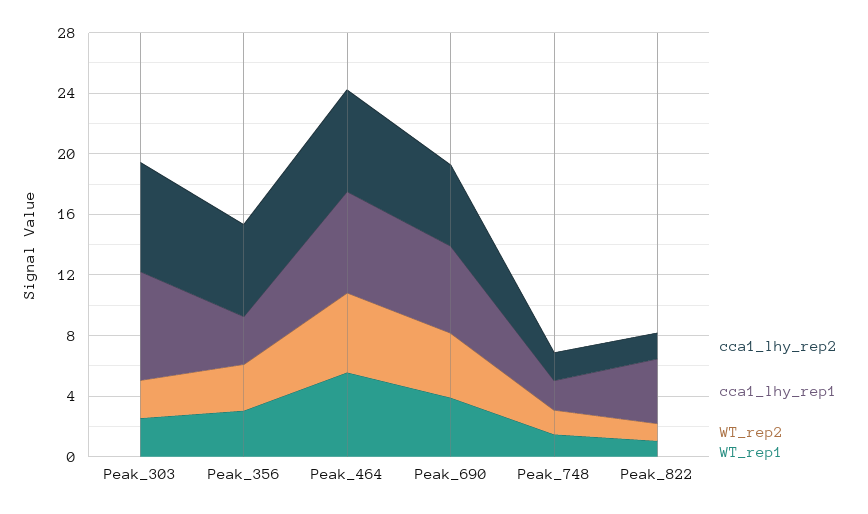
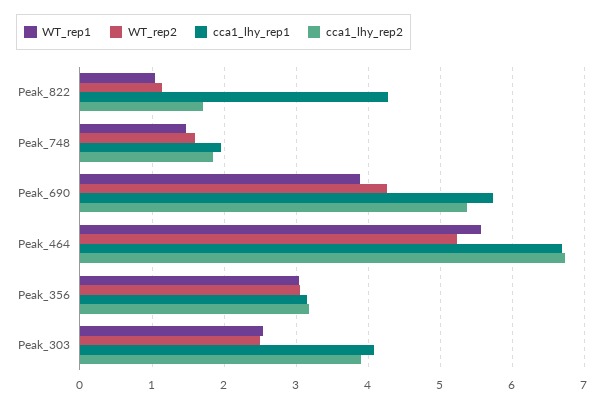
  {
    "cca1_lhy_rep2": {
-     "Peak_303": 7,
+     "Peak_303": 3.9,
-     "Peak_356": 6,
+     "Peak_356": 3.2,
      "Peak_464": 6.7,
      "Peak_690": 5.4,
      "Peak_748": 1.8,
      "Peak_822": 1.7
    },
    "cca1_lhy_rep1": {
-     "Peak_303": 7,
+     "Peak_303": 4.1,
      "Peak_356": 3.1,
      "Peak_464": 6.7,
      "Peak_690": 5.7,
      "Peak_748": 2,
      "Peak_822": 4.3
    },
    "WT_rep2": {
      "Peak_303": 2.5,
      "Peak_356": 3.1,
      "Peak_464": 5.2,
      "Peak_690": 4.3,
      "Peak_748": 1.6,
      "Peak_822": 1.1
    },
    "WT_rep1": {
      "Peak_303": 2.5,
      "Peak_356": 3,
      "Peak_464": 5.6,
      "Peak_690": 3.9,
      "Peak_748": 1.5,
      "Peak_822": 1
    }
  }

